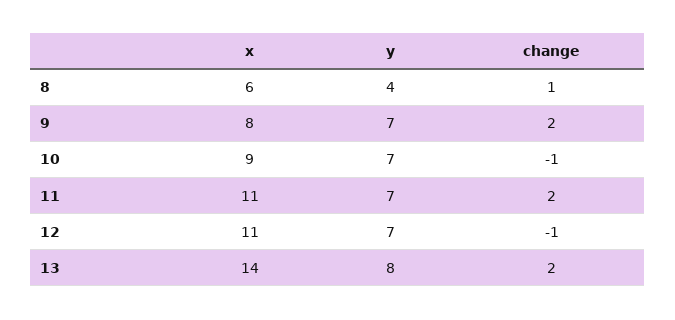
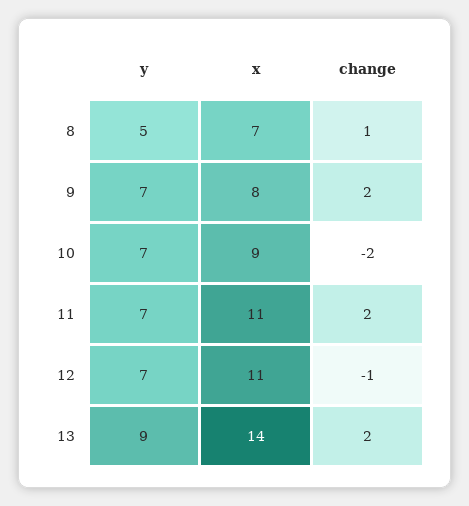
  {
    "x": {
-     "8": 6,
+     "8": 7,
      "9": 8,
      "10": 9,
      "11": 11,
      "12": 11,
      "13": 14
    },
    "y": {
-     "8": 4,
+     "8": 5,
      "9": 7,
      "10": 7,
      "11": 7,
      "12": 7,
-     "13": 8
+     "13": 9
    },
    "change": {
      "8": 1,
      "9": 2,
-     "10": -1,
+     "10": -2,
      "11": 2,
      "12": -1,
      "13": 2
    }
  }

